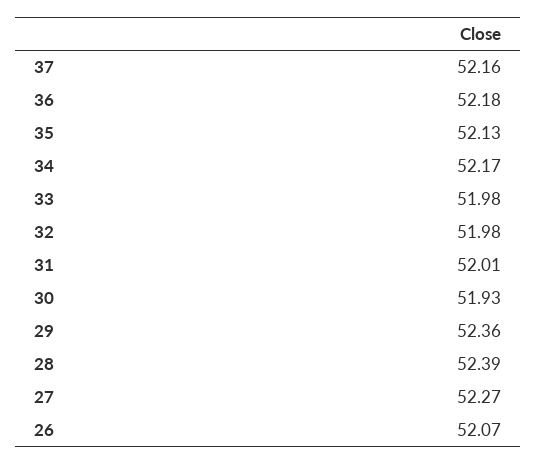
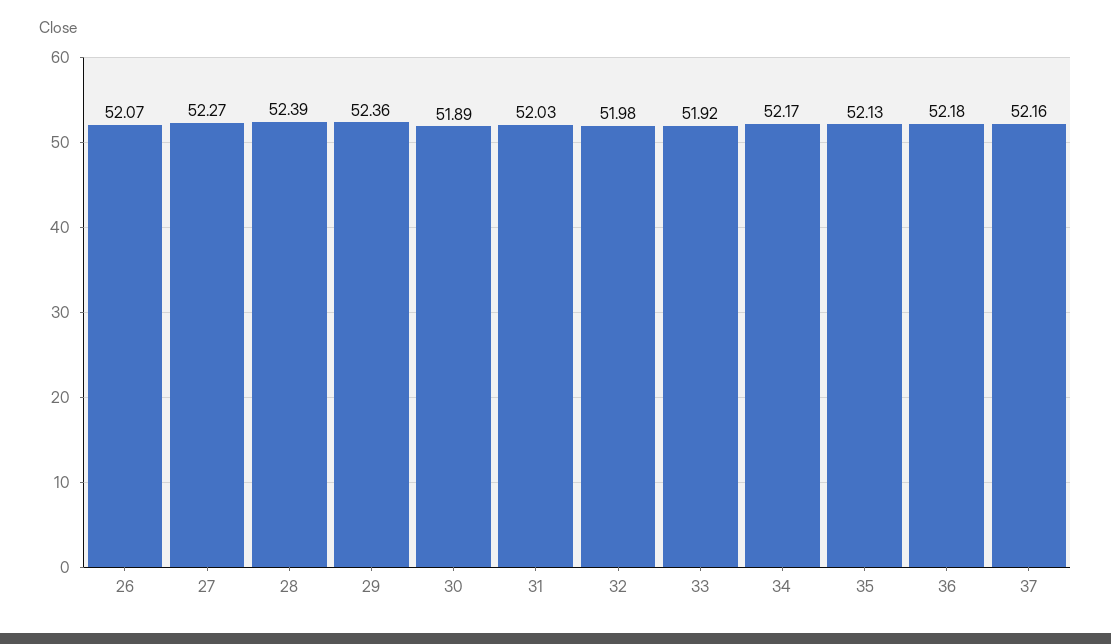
  {
    "37": 52.16,
    "36": 52.18,
    "35": 52.13,
    "34": 52.17,
-   "33": 51.98,
+   "33": 51.92,
    "32": 51.98,
-   "31": 52.01,
+   "31": 52.03,
-   "30": 51.93,
+   "30": 51.89,
    "29": 52.36,
    "28": 52.39,
    "27": 52.27,
    "26": 52.07
  }

